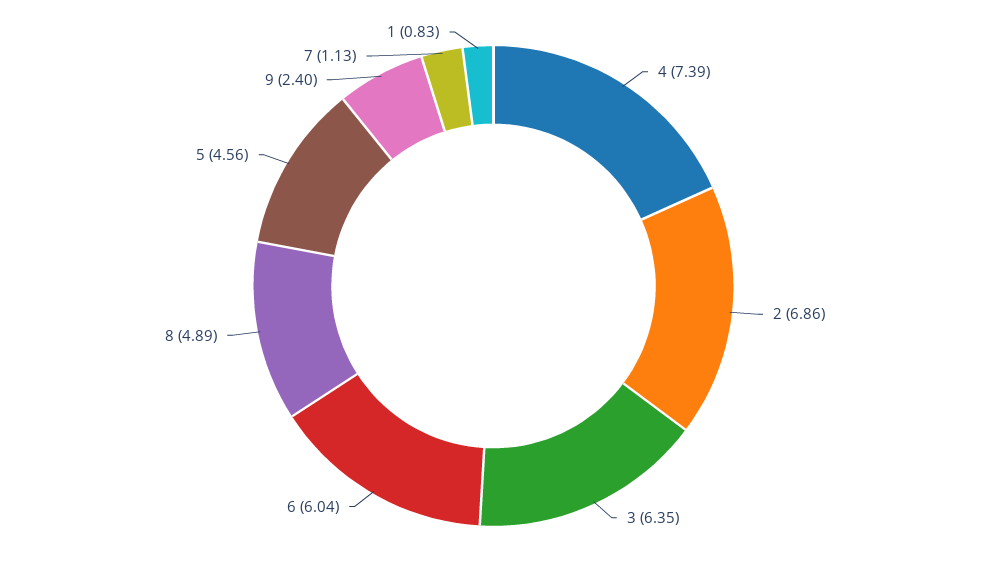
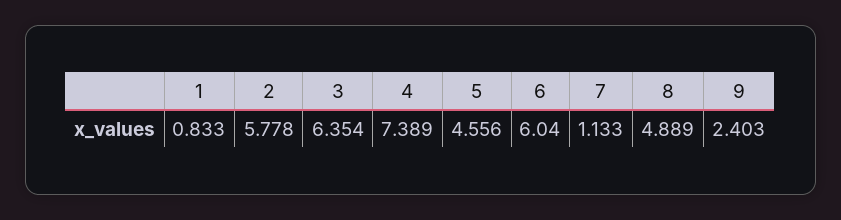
  {
    "4": 7.389,
-   "2": 6.86,
+   "2": 5.778,
    "3": 6.354,
    "6": 6.04,
    "8": 4.889,
    "5": 4.556,
    "9": 2.403,
    "7": 1.133,
    "1": 0.833
  }

